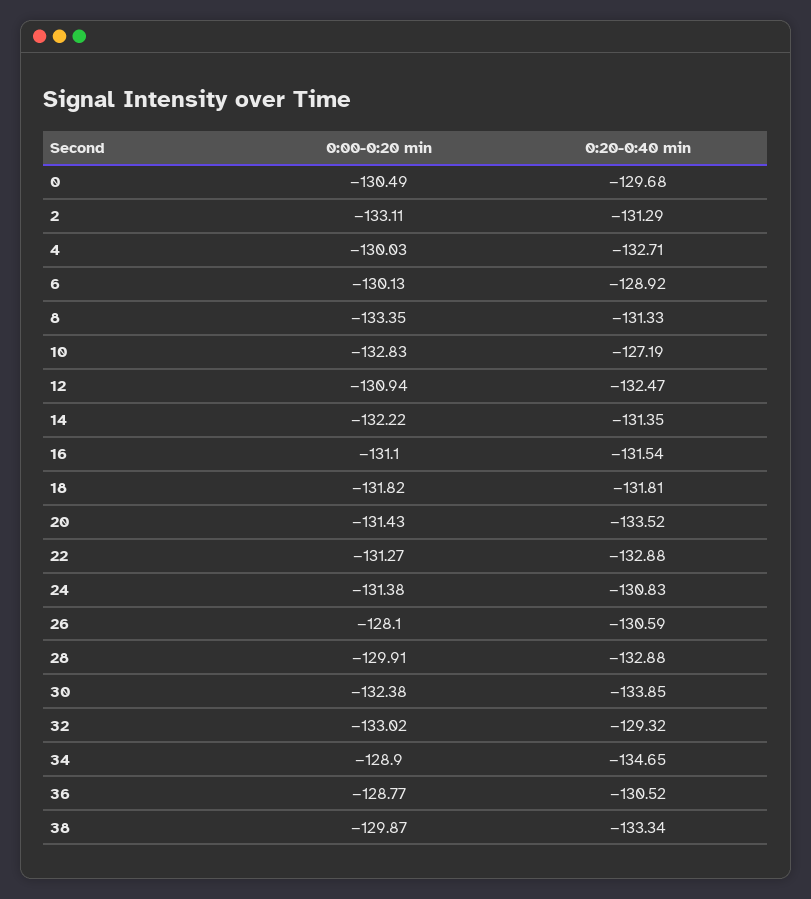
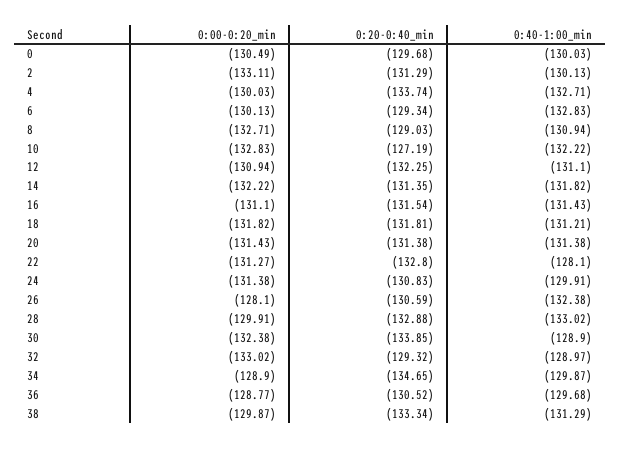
  {
    "0:00-0:20 min": {
      "0": -130.49,
      "2": -133.11,
      "4": -130.03,
      "6": -130.13,
-     "8": -133.35,
+     "8": -132.71,
      "10": -132.83,
      "12": -130.94,
      "14": -132.22,
      "16": -131.1,
      "18": -131.82,
      "20": -131.43,
      "22": -131.27,
      "24": -131.38,
      "26": -128.1,
      "28": -129.91,
      "30": -132.38,
      "32": -133.02,
      "34": -128.9,
      "36": -128.77,
      "38": -129.87
    },
    "0:20-0:40 min": {
      "0": -129.68,
      "2": -131.29,
-     "4": -132.71,
+     "4": -133.74,
-     "6": -128.92,
+     "6": -129.34,
-     "8": -131.33,
+     "8": -129.03,
      "10": -127.19,
-     "12": -132.47,
+     "12": -132.25,
      "14": -131.35,
      "16": -131.54,
      "18": -131.81,
-     "20": -133.52,
+     "20": -131.38,
-     "22": -132.88,
+     "22": -132.8,
      "24": -130.83,
      "26": -130.59,
      "28": -132.88,
      "30": -133.85,
      "32": -129.32,
      "34": -134.65,
      "36": -130.52,
      "38": -133.34
-   }
+   },
+   "0:40-1:00_min": {
+     "0": -130.03,
+     "2": -130.13,
+     "4": -132.71,
+     "6": -132.83,
+     "8": -130.94,
+     "10": -132.22,
+     "12": -131.1,
+     "14": -131.82,
+     "16": -131.43,
+     "18": -131.21,
+     "20": -131.38,
+     "22": -128.1,
+     "24": -129.91,
+     "26": -132.38,
+     "28": -133.02,
+     "30": -128.9,
+     "32": -128.97,
+     "34": -129.87,
+     "36": -129.68,
+     "38": -131.29
+   }
  }

